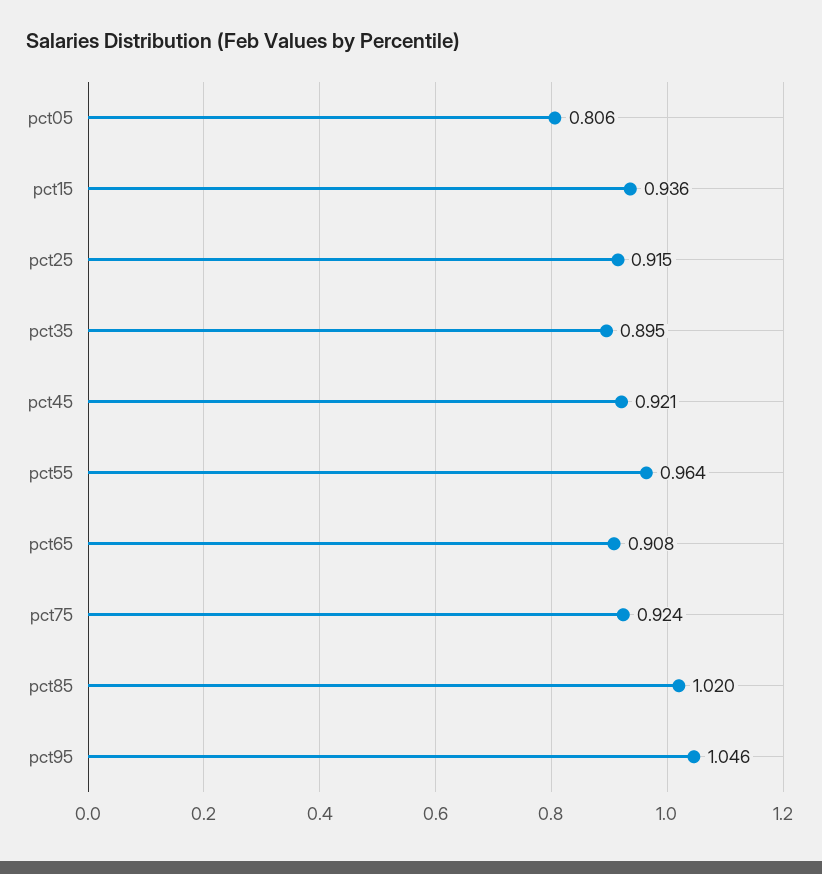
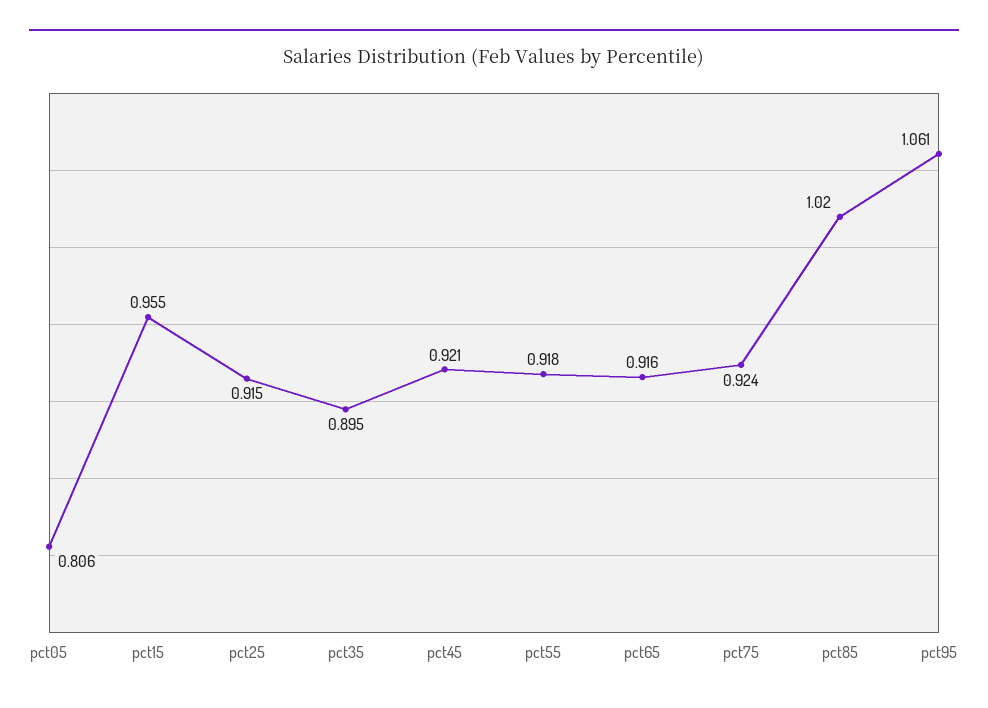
  {
    "pct05": 0.806,
-   "pct15": 0.936,
+   "pct15": 0.955,
    "pct25": 0.915,
    "pct35": 0.895,
    "pct45": 0.921,
-   "pct55": 0.964,
+   "pct55": 0.918,
-   "pct65": 0.908,
+   "pct65": 0.916,
    "pct75": 0.924,
    "pct85": 1.02,
-   "pct95": 1.046
+   "pct95": 1.061
  }

